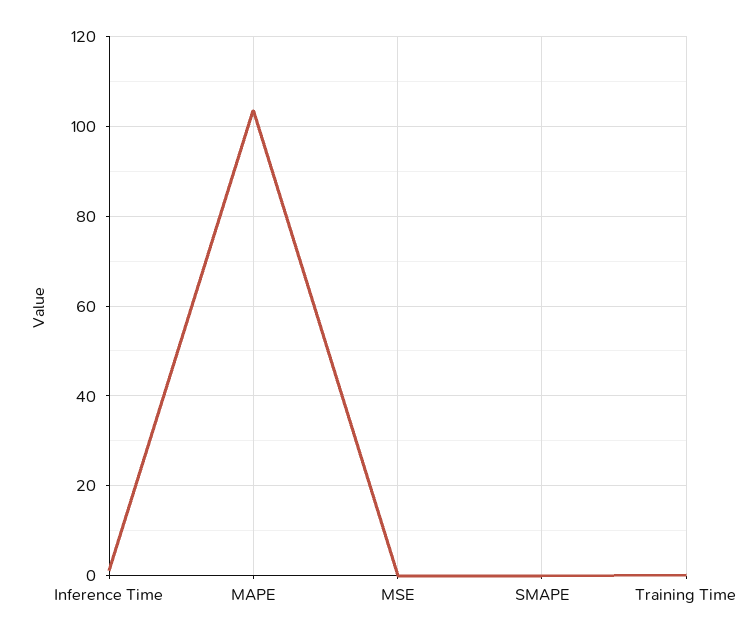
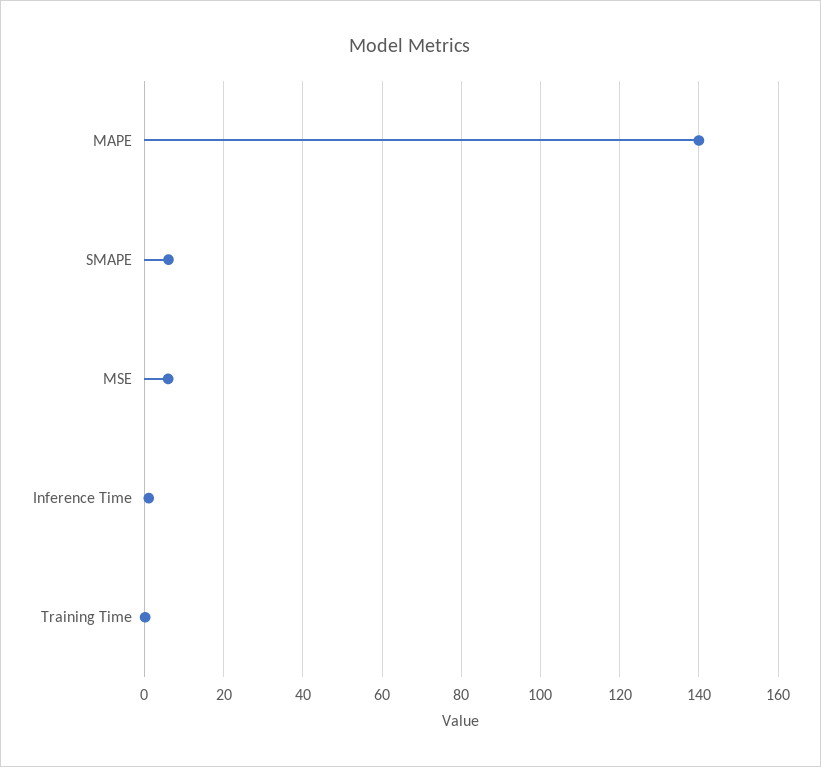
  {
    "Inference Time": 2,
-   "MAPE": 104,
+   "MAPE": 140,
-   "MSE": 0,
+   "MSE": 6,
-   "SMAPE": 0,
+   "SMAPE": 6,
    "Training Time": 0
  }

